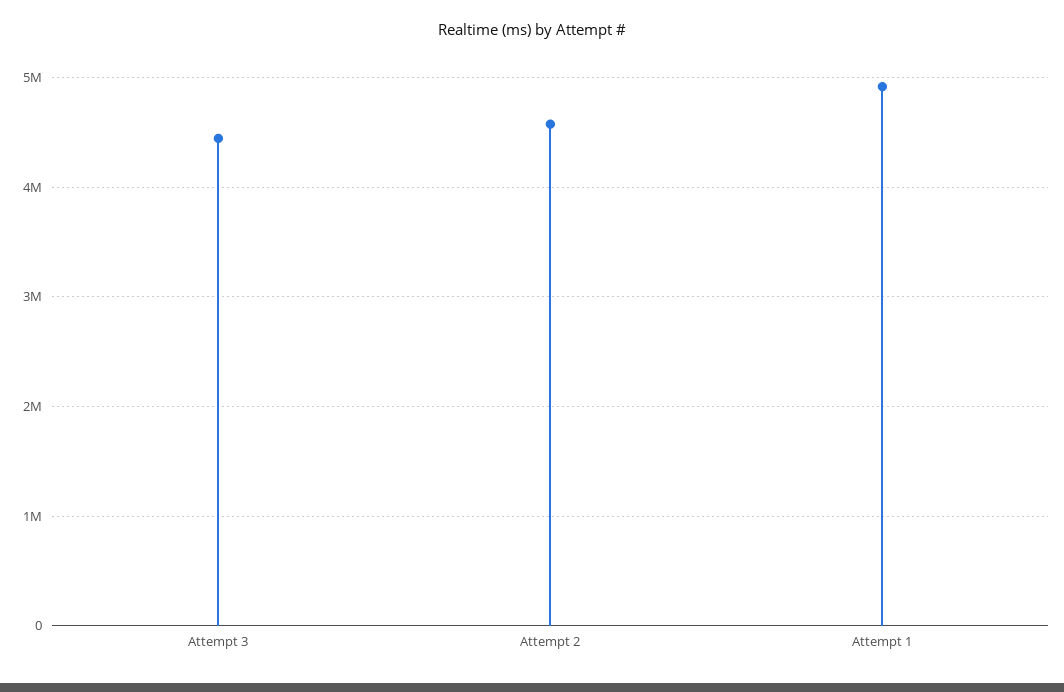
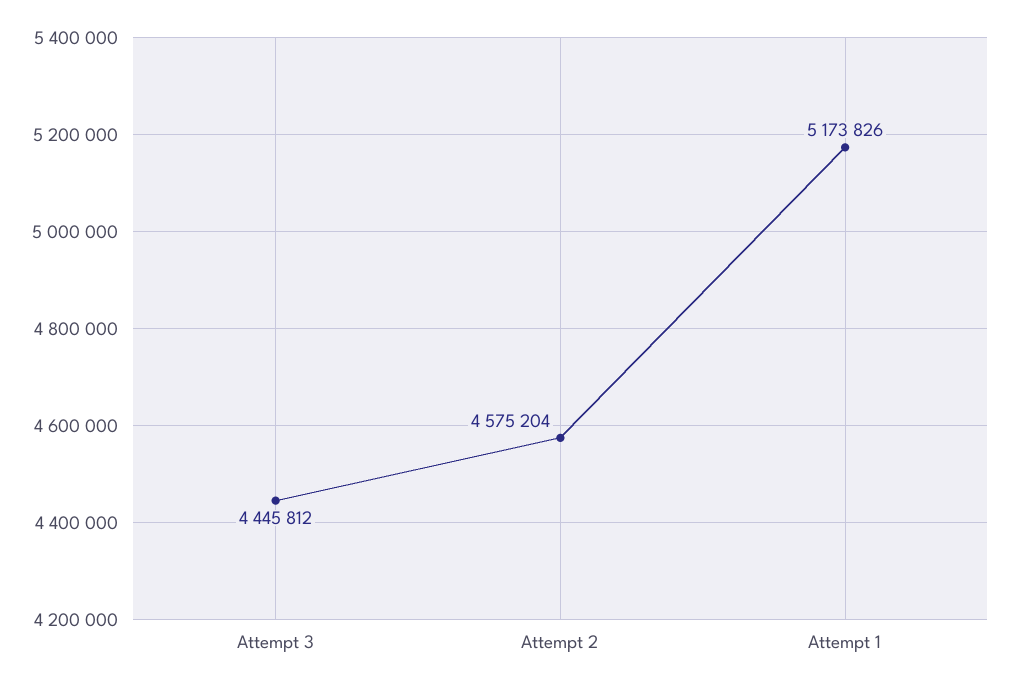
  {
    "Attempt 3": 4445812,
    "Attempt 2": 4575204,
-   "Attempt 1": 4900000
+   "Attempt 1": 5173826
  }

